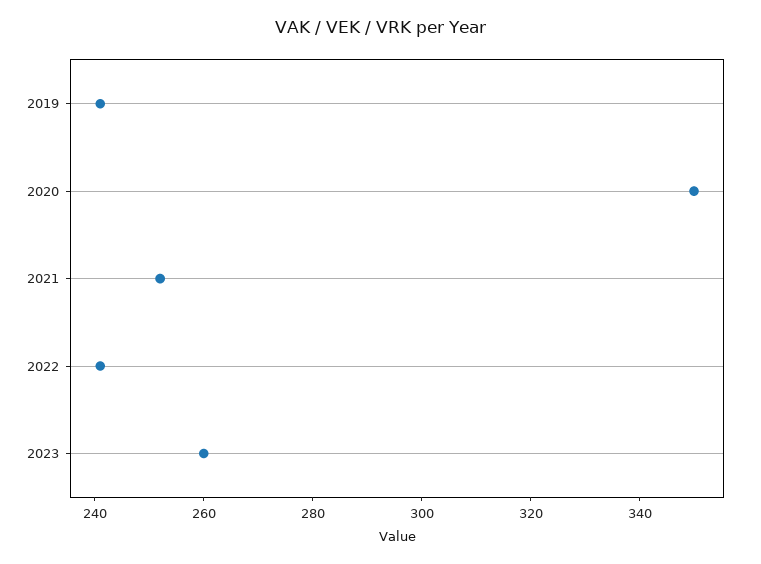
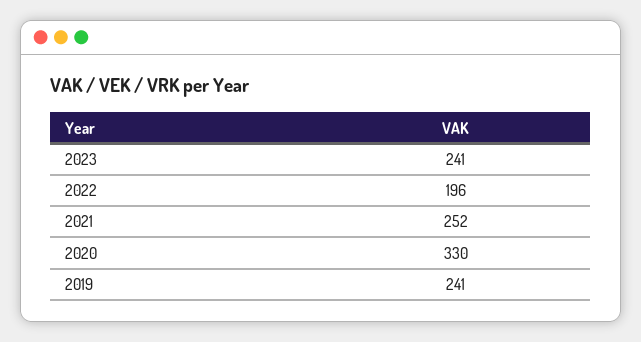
  {
    "2019": 241,
-   "2020": 350,
+   "2020": 330,
    "2021": 252,
-   "2022": 240,
+   "2022": 196,
-   "2023": 260
+   "2023": 241
  }

